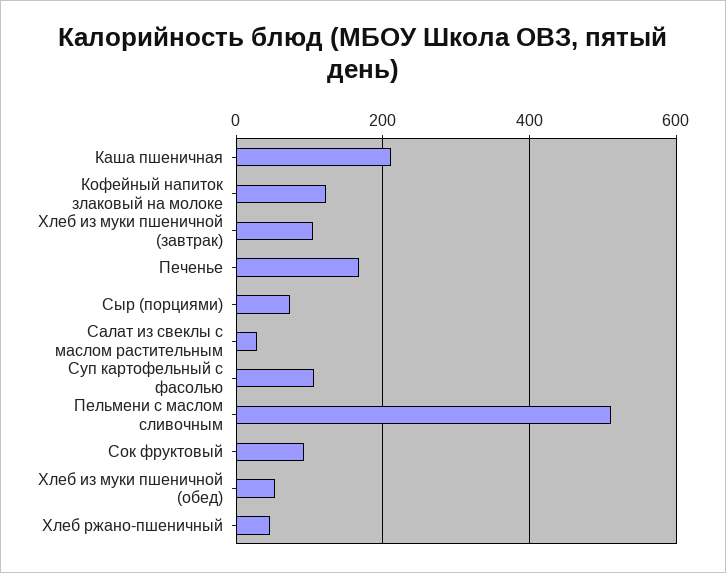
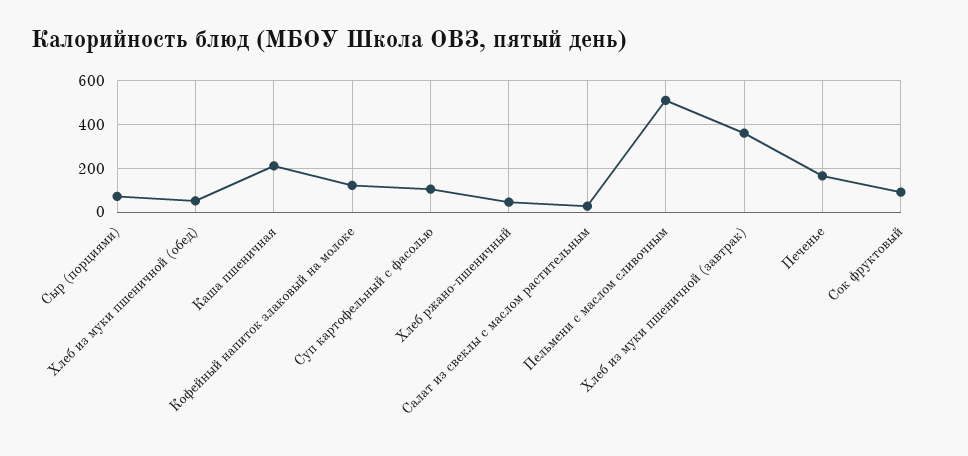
  {
    "Каша пшеничная": 220,
    "Кофейный напиток злаковый на молоке": 120,
-   "Хлеб из муки пшеничной (завтрак)": 100,
+   "Хлеб из муки пшеничной (завтрак)": 350,
    "Печенье": 160,
    "Сыр (порциями)": 80,
    "Салат из свеклы с маслом растительным": 20,
    "Суп картофельный с фасолью": 100,
    "Пельмени с маслом сливочным": 520,
    "Сок фруктовый": 100,
    "Хлеб из муки пшеничной (обед)": 60,
    "Хлеб ржано-пшеничный": 40
  }

